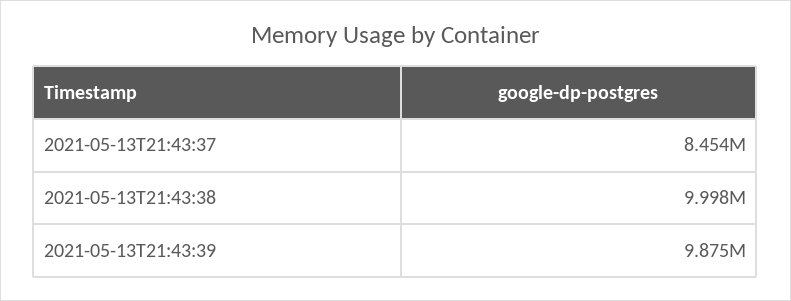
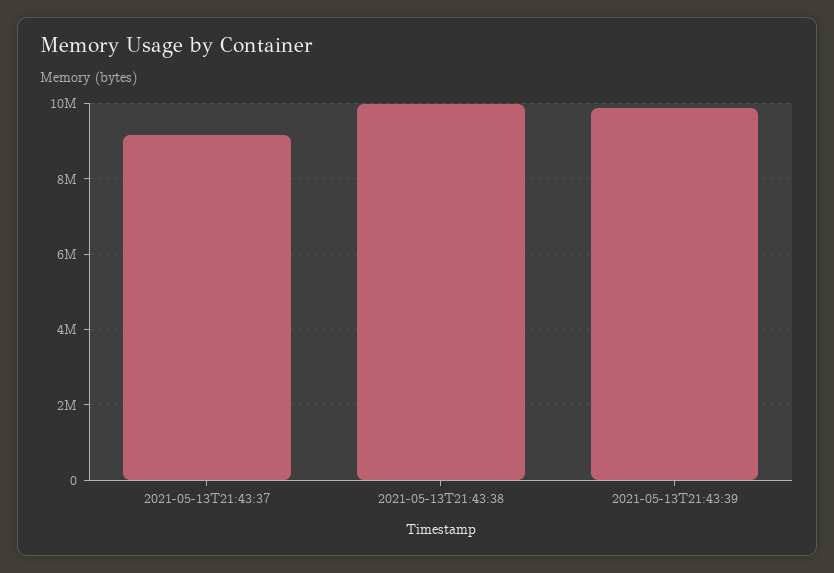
  {
-   "2021-05-13T21:43:37": 8454000,
+   "2021-05-13T21:43:37": 9200000,
    "2021-05-13T21:43:38": 9998000,
    "2021-05-13T21:43:39": 9875000
  }

